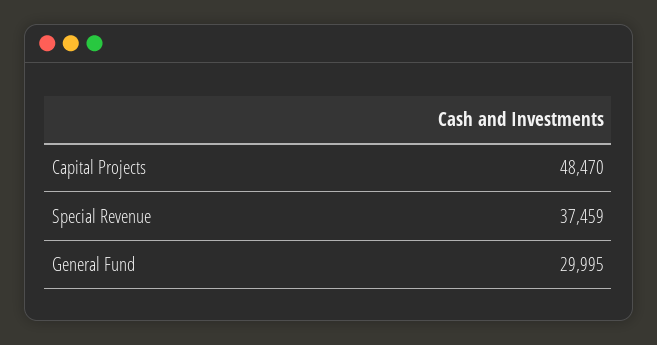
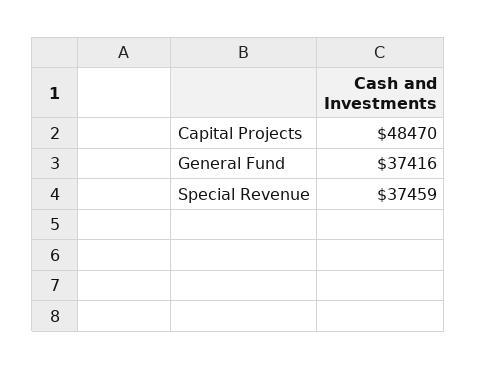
  {
    "Capital Projects": 48470,
    "Special Revenue": 37459,
-   "General Fund": 29995
+   "General Fund": 37416
  }

